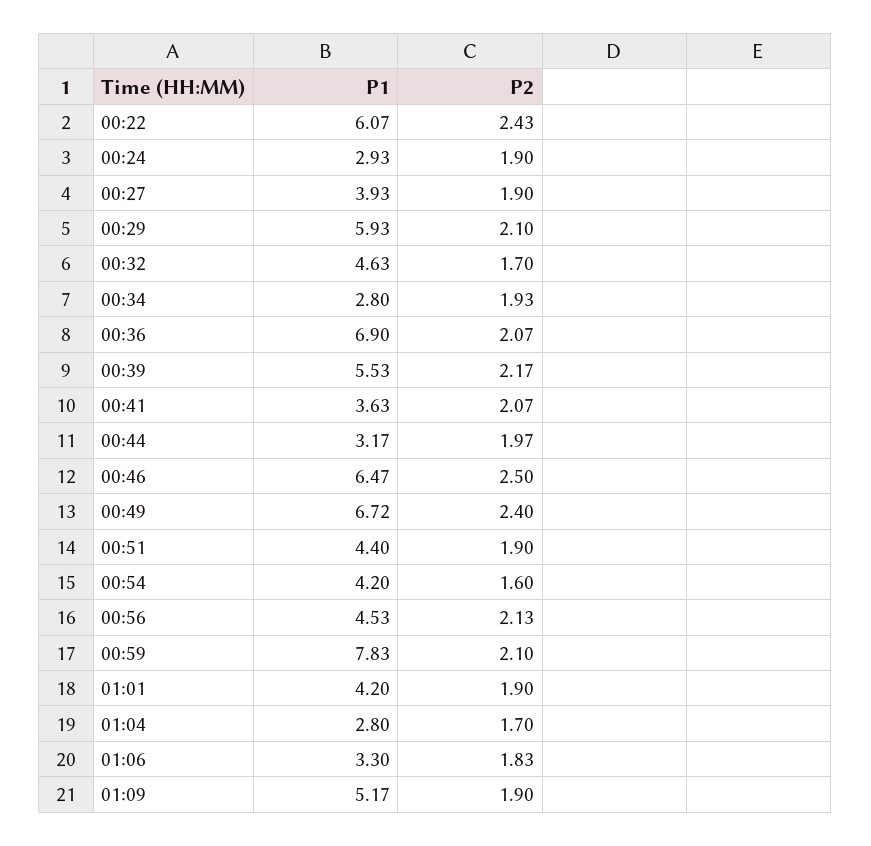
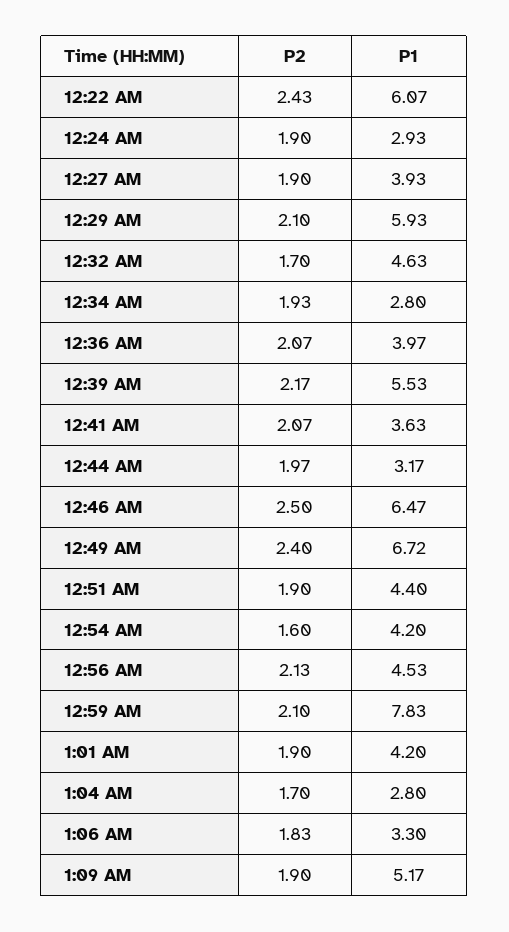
  {
    "P1": {
      "00:22": 6.07,
      "00:24": 2.93,
      "00:27": 3.93,
      "00:29": 5.93,
      "00:32": 4.63,
      "00:34": 2.8,
-     "00:36": 6.9,
+     "00:36": 3.97,
      "00:39": 5.53,
      "00:41": 3.63,
      "00:44": 3.17,
      "00:46": 6.47,
      "00:49": 6.72,
      "00:51": 4.4,
      "00:54": 4.2,
      "00:56": 4.53,
      "00:59": 7.83,
      "01:01": 4.2,
      "01:04": 2.8,
      "01:06": 3.3,
      "01:09": 5.17
    },
    "P2": {
      "00:22": 2.43,
      "00:24": 1.9,
      "00:27": 1.9,
      "00:29": 2.1,
      "00:32": 1.7,
      "00:34": 1.93,
      "00:36": 2.07,
      "00:39": 2.17,
      "00:41": 2.07,
      "00:44": 1.97,
      "00:46": 2.5,
      "00:49": 2.4,
      "00:51": 1.9,
      "00:54": 1.6,
      "00:56": 2.13,
      "00:59": 2.1,
      "01:01": 1.9,
      "01:04": 1.7,
      "01:06": 1.83,
      "01:09": 1.9
    }
  }

